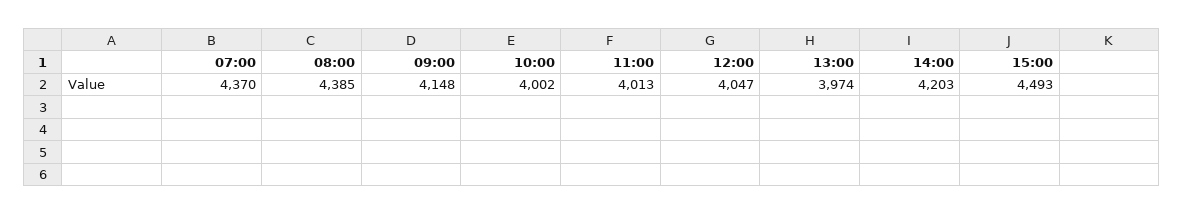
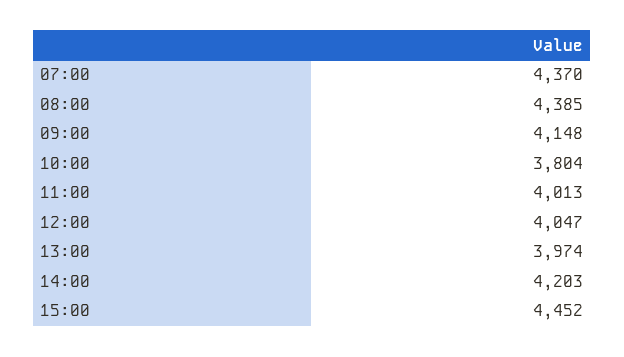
  {
    "07:00": 4370,
    "08:00": 4385,
    "09:00": 4148,
-   "10:00": 4002,
+   "10:00": 3804,
    "11:00": 4013,
    "12:00": 4047,
    "13:00": 3974,
    "14:00": 4203,
-   "15:00": 4493
+   "15:00": 4452
  }

